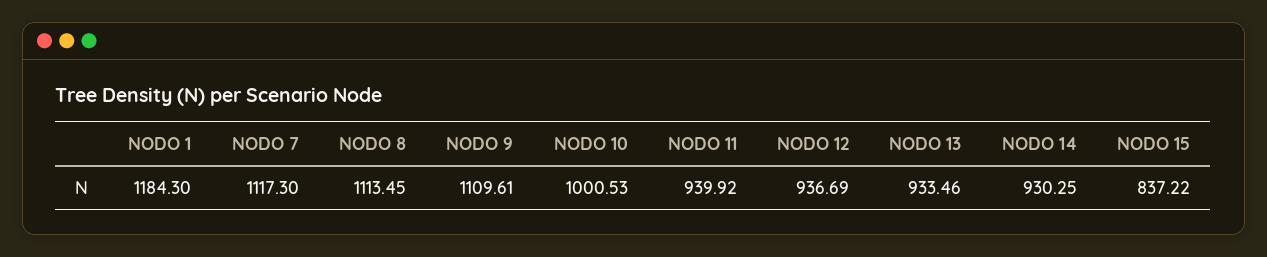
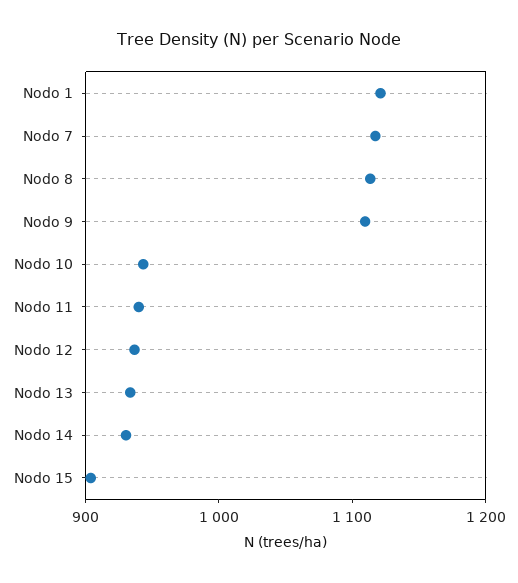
  {
-   "NODO 1": 1184.3,
+   "NODO 1": 1120,
    "NODO 7": 1117.3,
    "NODO 8": 1113.45,
    "NODO 9": 1109.61,
-   "NODO 10": 1000.53,
+   "NODO 10": 940,
    "NODO 11": 939.92,
    "NODO 12": 936.69,
    "NODO 13": 933.46,
    "NODO 14": 930.25,
-   "NODO 15": 837.22
+   "NODO 15": 900
  }

